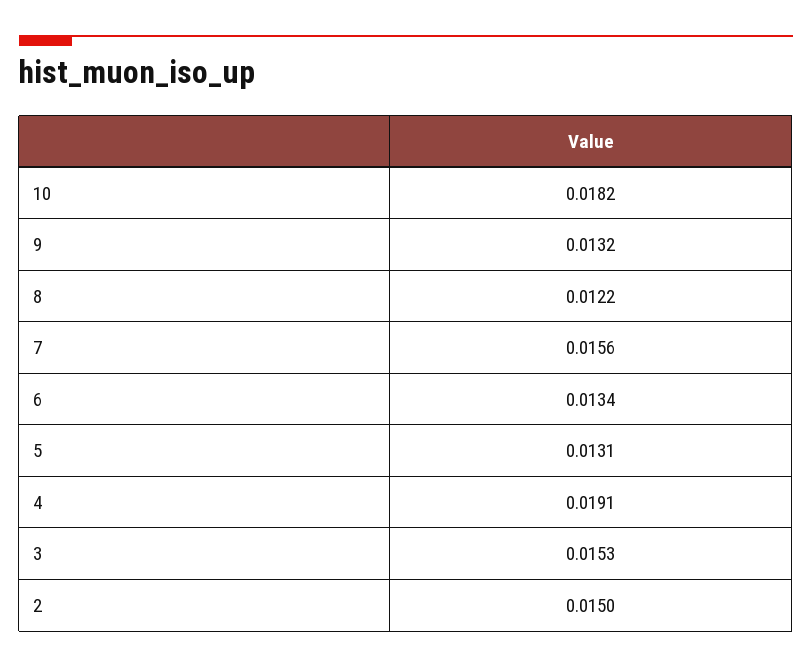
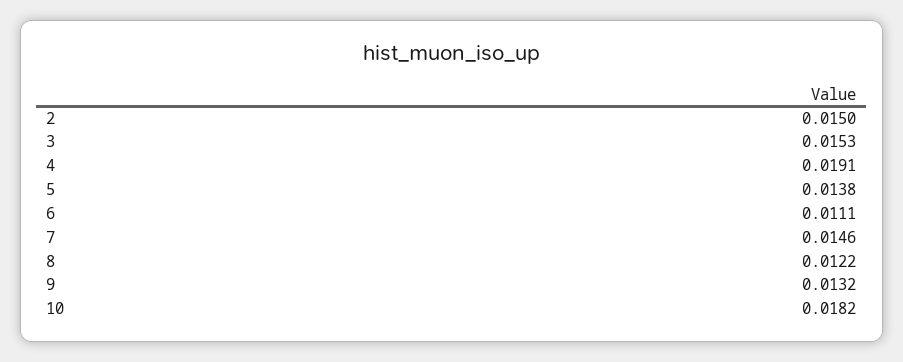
  {
    "10": 0.0182,
    "9": 0.0132,
    "8": 0.0122,
-   "7": 0.0156,
+   "7": 0.0146,
-   "6": 0.0134,
+   "6": 0.0111,
-   "5": 0.0131,
+   "5": 0.0138,
    "4": 0.0191,
    "3": 0.0153,
    "2": 0.015
  }

